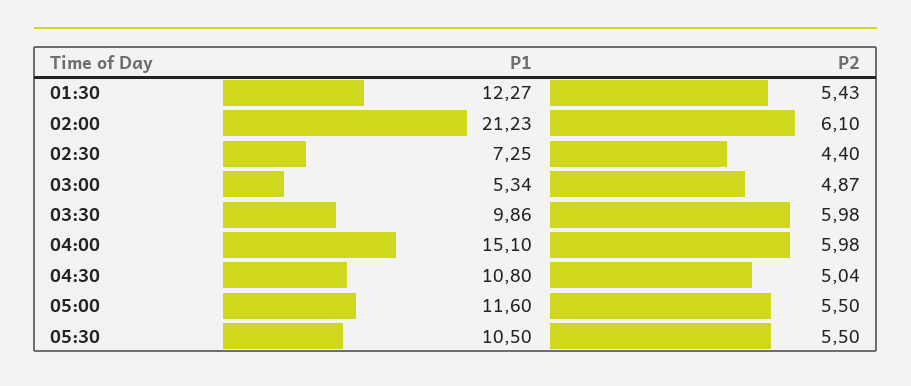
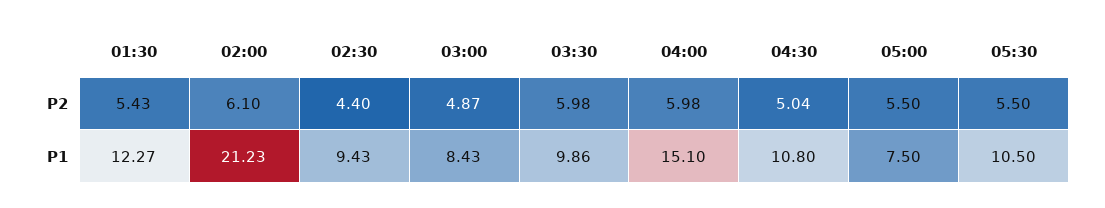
  {
    "P1": {
      "01:30": 12.27,
      "02:00": 21.23,
-     "02:30": 7.25,
+     "02:30": 9.43,
-     "03:00": 5.34,
+     "03:00": 8.43,
      "03:30": 9.86,
      "04:00": 15.1,
      "04:30": 10.8,
-     "05:00": 11.6,
+     "05:00": 7.5,
      "05:30": 10.5
    },
    "P2": {
      "01:30": 5.43,
      "02:00": 6.1,
      "02:30": 4.4,
      "03:00": 4.87,
      "03:30": 5.98,
      "04:00": 5.98,
      "04:30": 5.04,
      "05:00": 5.5,
      "05:30": 5.5
    }
  }

